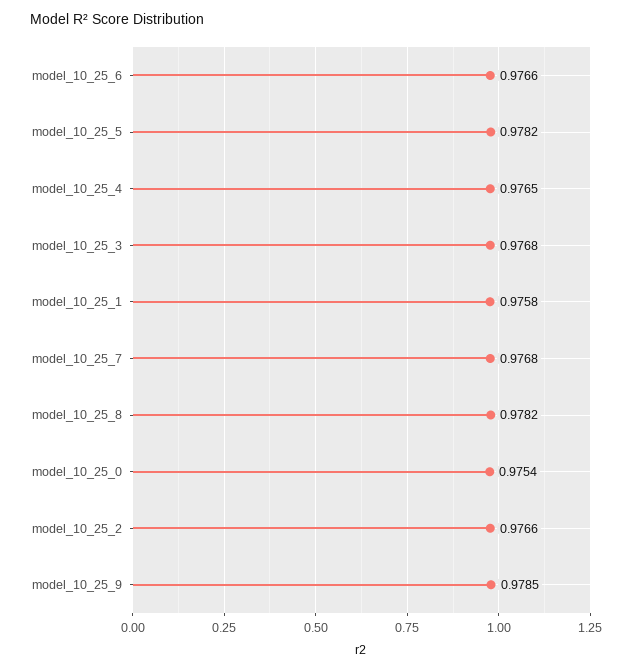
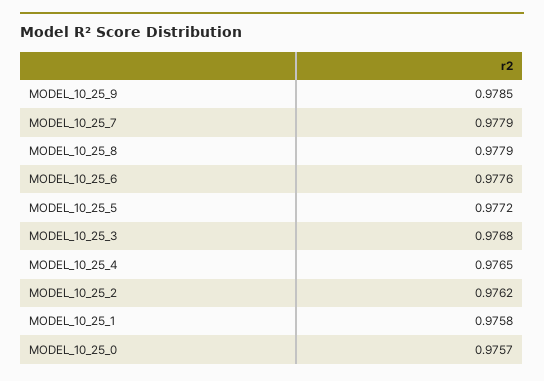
  {
-   "model_10_25_6": 0.9766,
+   "model_10_25_6": 0.9776,
-   "model_10_25_5": 0.9782,
+   "model_10_25_5": 0.9772,
    "model_10_25_4": 0.9765,
    "model_10_25_3": 0.9768,
    "model_10_25_1": 0.9758,
-   "model_10_25_7": 0.9768,
+   "model_10_25_7": 0.9779,
-   "model_10_25_8": 0.9782,
+   "model_10_25_8": 0.9779,
-   "model_10_25_0": 0.9754,
+   "model_10_25_0": 0.9757,
-   "model_10_25_2": 0.9766,
+   "model_10_25_2": 0.9762,
    "model_10_25_9": 0.9785
  }

